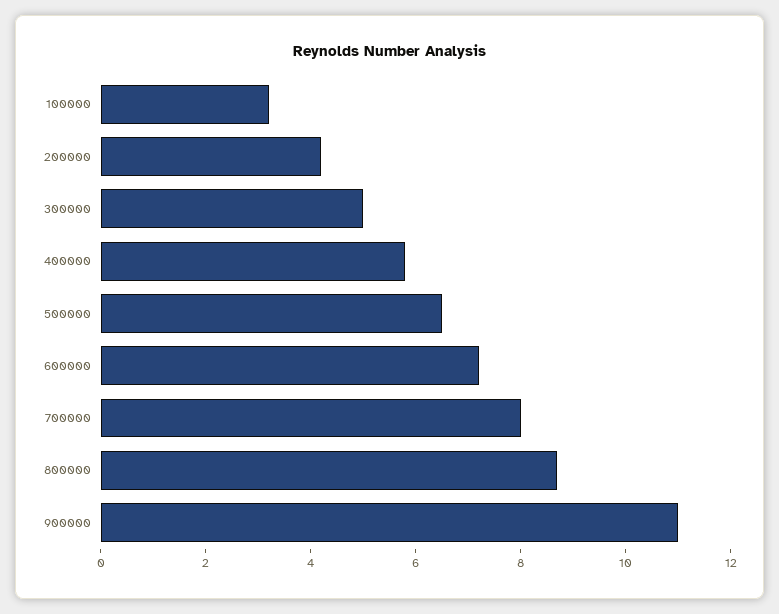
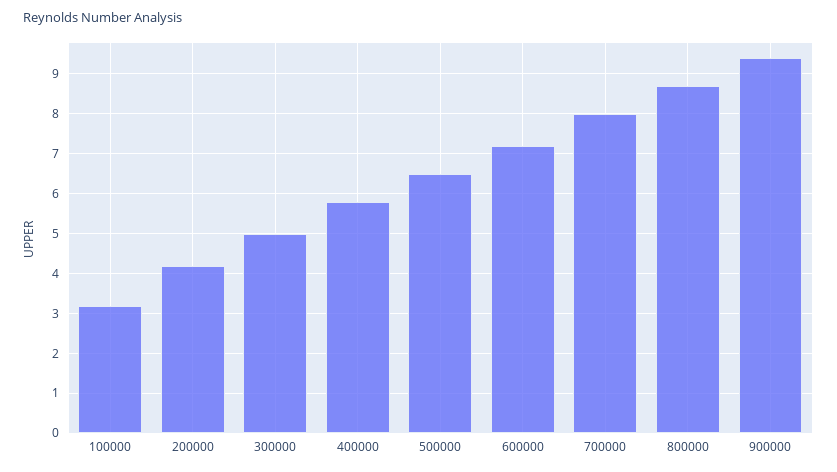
  {
    "100000": 3,
    "200000": 4,
    "300000": 5,
    "400000": 6,
    "500000": 6.5,
    "600000": 7,
    "700000": 8,
    "800000": 8.5,
-   "900000": 11
+   "900000": 9.5
  }

